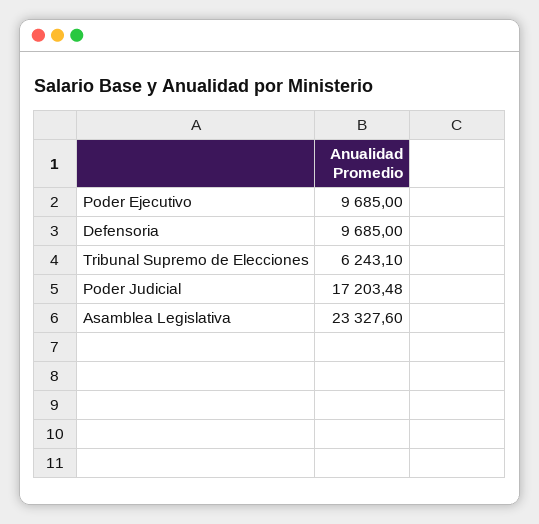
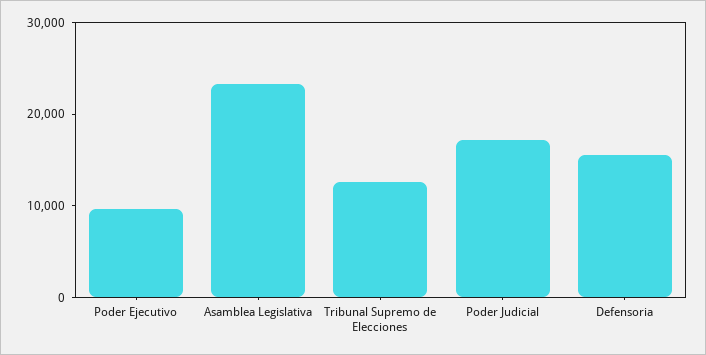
  {
    "Poder Ejecutivo": 9685,
-   "Defensoria": 9685,
+   "Defensoria": 16000,
-   "Tribunal Supremo de Elecciones": 6243.1,
+   "Tribunal Supremo de Elecciones": 12000,
    "Poder Judicial": 17203.48,
    "Asamblea Legislativa": 23327.6
  }

